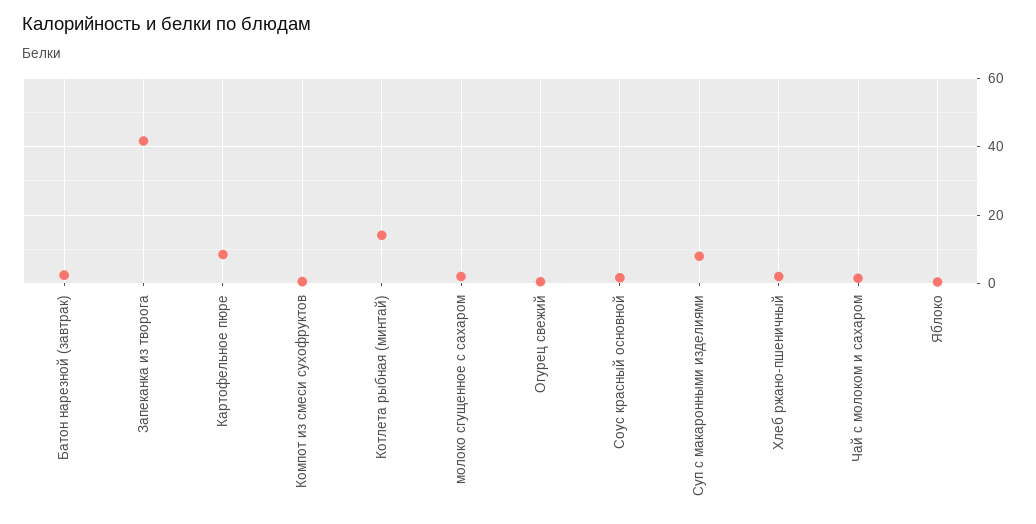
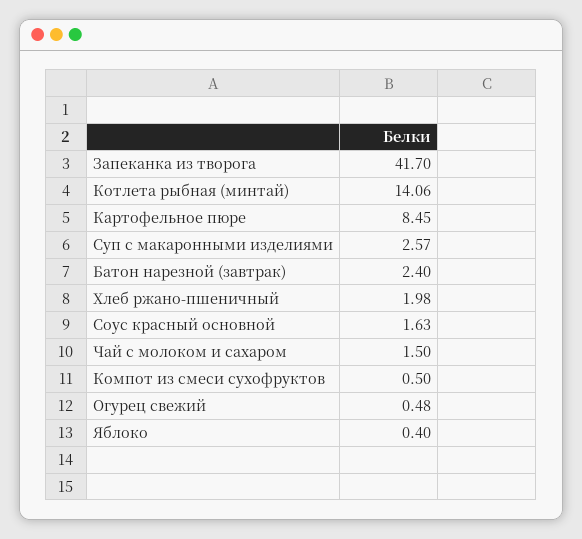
  {
    "Батон нарезной (завтрак)": 2.4,
    "Запеканка из творога": 41.7,
    "Картофельное пюре": 8.45,
    "Компот из смеси сухофруктов": 0.5,
    "Котлета рыбная (минтай)": 14.06,
-   "молоко сгущенное с сахаром": 2,
    "Огурец свежий": 0.48,
    "Соус красный основной": 1.63,
-   "Суп с макаронными изделиями": 8,
+   "Суп с макаронными изделиями": 2.57,
    "Хлеб ржано-пшеничный": 1.98,
    "Чай с молоком и сахаром": 1.5,
    "Яблоко": 0.4
  }

